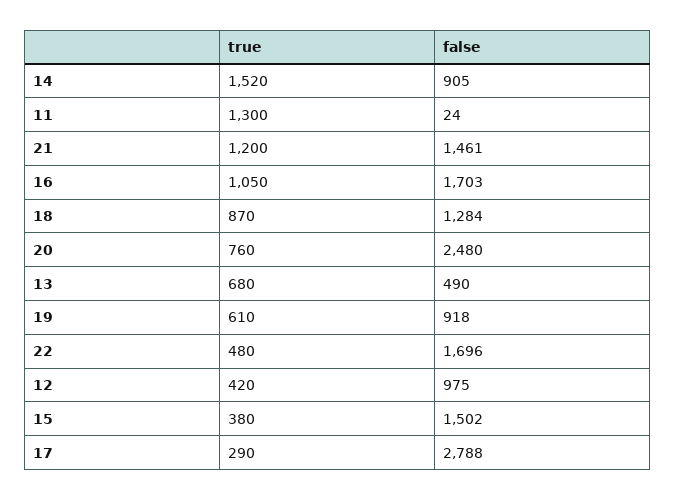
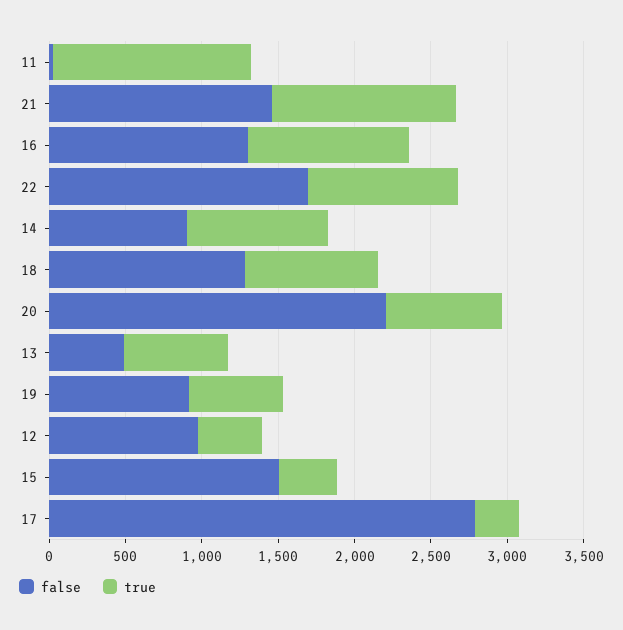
  {
    "true": {
-     "14": 1520,
+     "14": 900,
      "11": 1300,
      "21": 1200,
      "16": 1050,
      "18": 870,
      "20": 760,
      "13": 680,
      "19": 610,
-     "22": 480,
+     "22": 1000,
      "12": 420,
      "15": 380,
      "17": 290
    },
    "false": {
      "14": 905,
      "11": 24,
      "21": 1461,
-     "16": 1703,
+     "16": 1300,
      "18": 1284,
-     "20": 2480,
+     "20": 2200,
      "13": 490,
      "19": 918,
      "22": 1696,
      "12": 975,
      "15": 1502,
      "17": 2788
    }
  }

